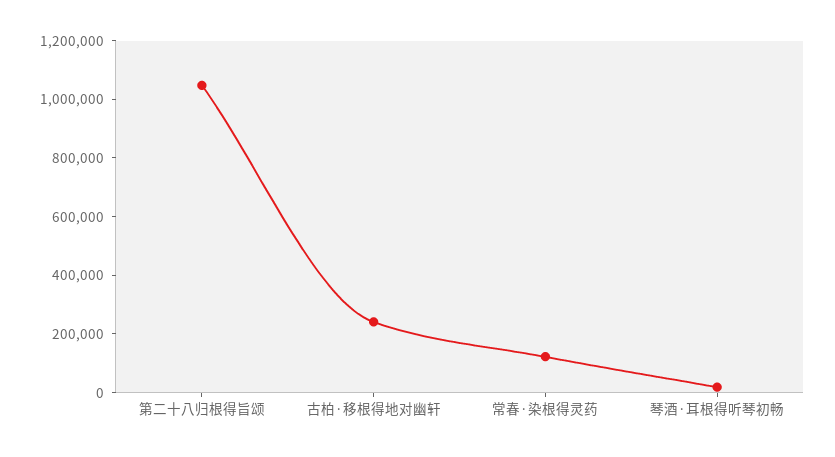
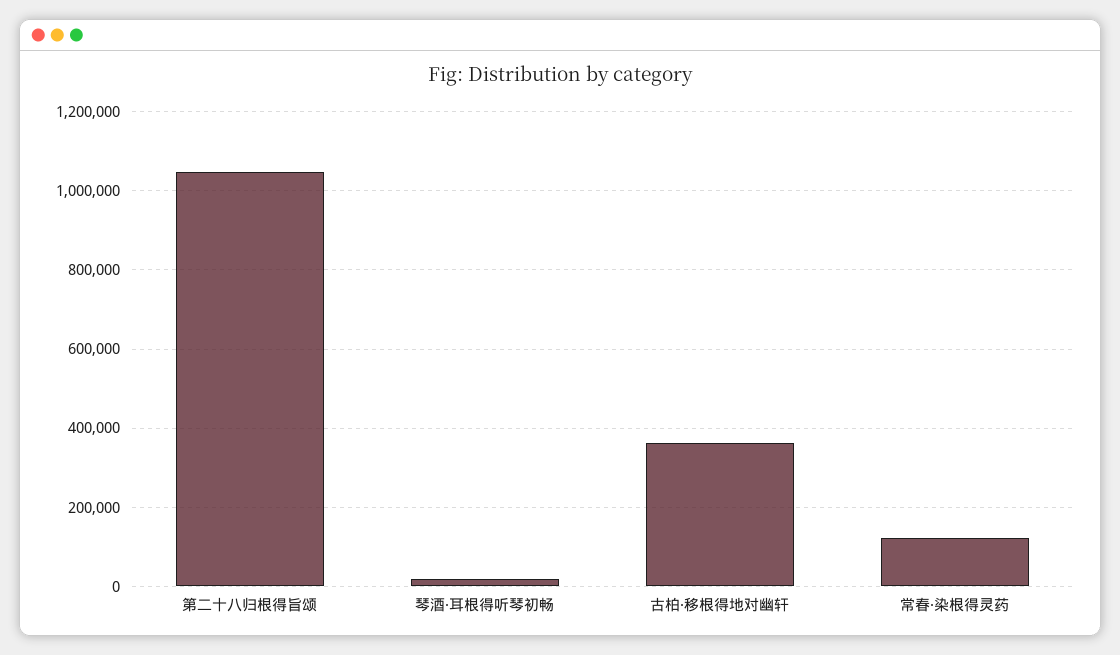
  {
    "第二十八归根得旨颂": 1040000,
-   "古柏·移根得地对幽轩": 250000,
+   "古柏·移根得地对幽轩": 360000,
    "常春·染根得灵药": 120000,
    "琴酒·耳根得听琴初畅": 20000
  }

